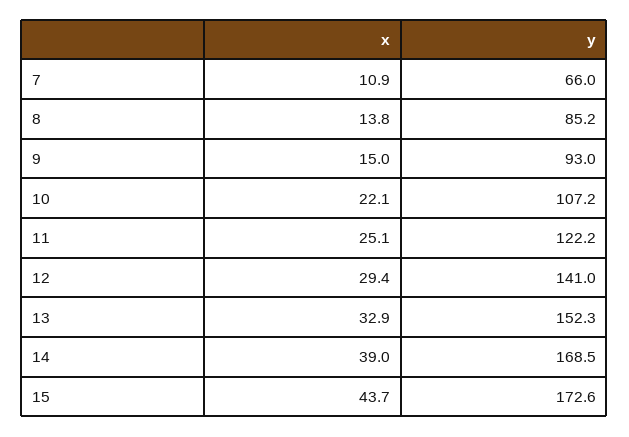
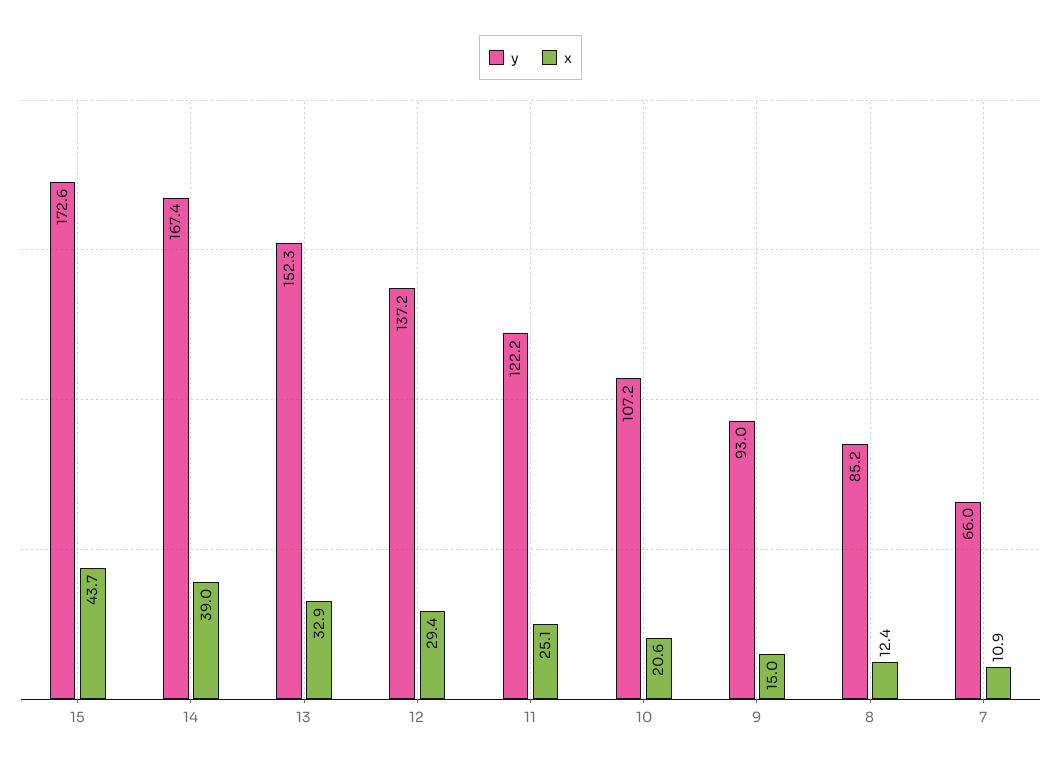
  {
    "x": {
      "7": 10.9,
-     "8": 13.8,
+     "8": 12.4,
      "9": 15,
-     "10": 22.1,
+     "10": 20.6,
      "11": 25.1,
      "12": 29.4,
      "13": 32.9,
      "14": 39,
      "15": 43.7
    },
    "y": {
      "7": 66,
      "8": 85.2,
      "9": 93,
      "10": 107.2,
      "11": 122.2,
-     "12": 141,
+     "12": 137.2,
      "13": 152.3,
-     "14": 168.5,
+     "14": 167.4,
      "15": 172.6
    }
  }

